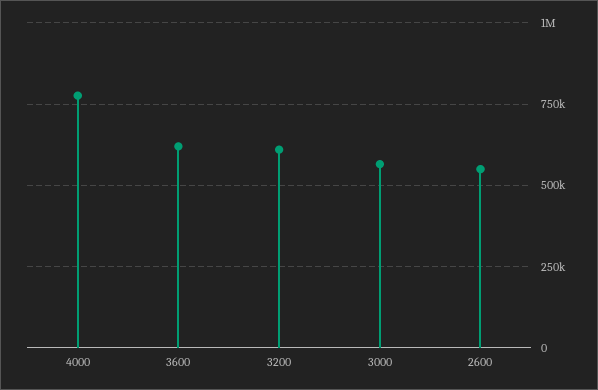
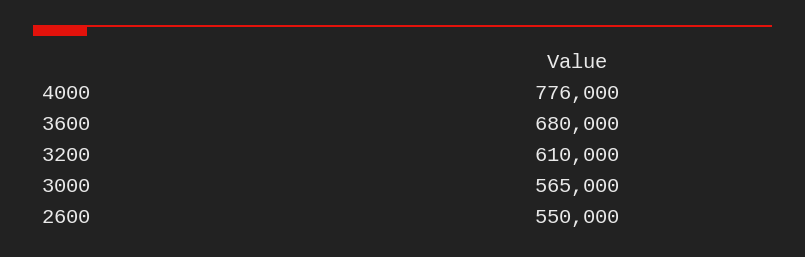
  {
    "4000": 776000,
-   "3600": 625000,
+   "3600": 680000,
    "3200": 610000,
    "3000": 565000,
    "2600": 550000
  }

